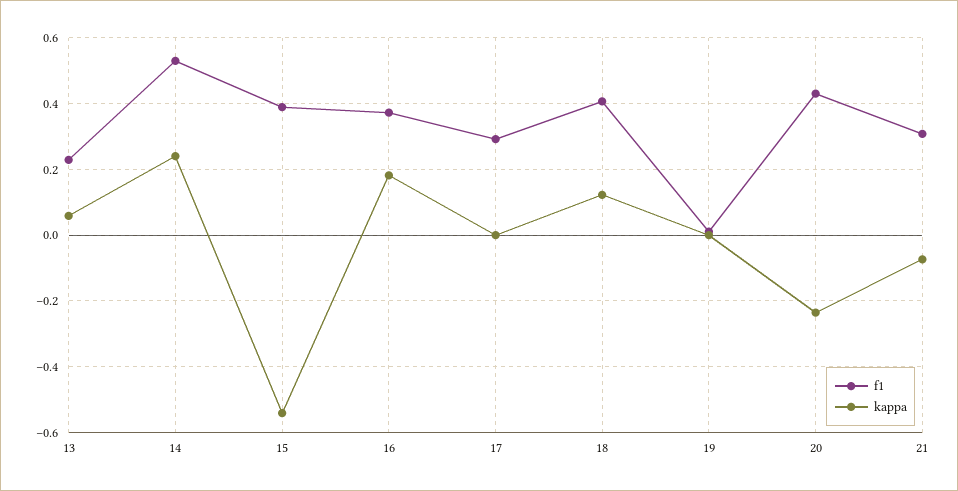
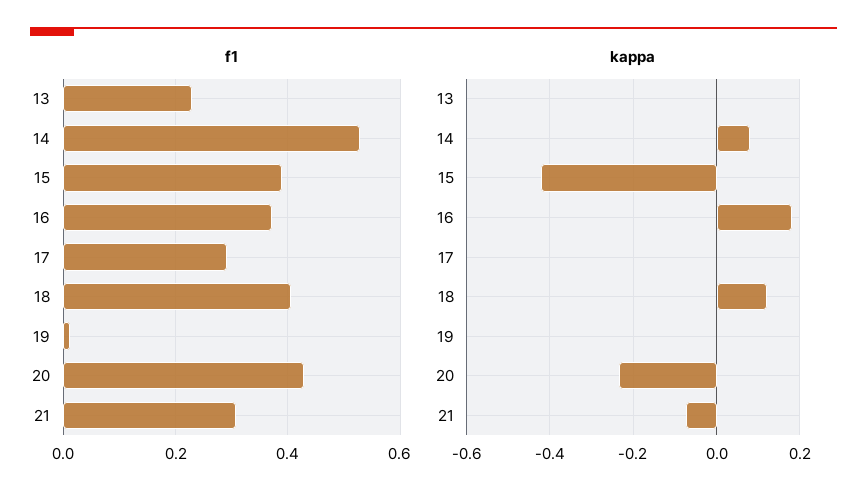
  {
    "f1": {
      "13": 0.22,
      "14": 0.52,
      "15": 0.38,
      "16": 0.38,
      "17": 0.3,
      "18": 0.4,
      "19": 0.02,
      "20": 0.42,
      "21": 0.3
    },
    "kappa": {
-     "13": 0.06,
+     "13": 0,
-     "14": 0.24,
+     "14": 0.08,
-     "15": -0.54,
+     "15": -0.42,
      "16": 0.18,
      "17": 0,
      "18": 0.12,
      "19": 0,
      "20": -0.24,
      "21": -0.08
    }
  }

